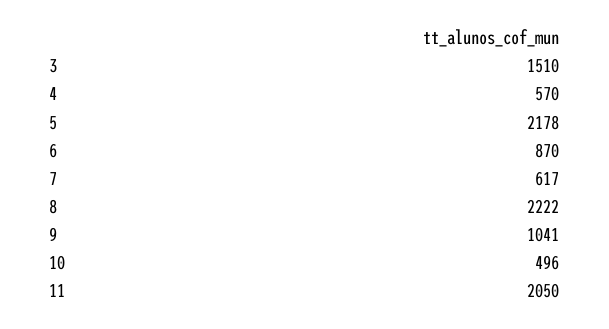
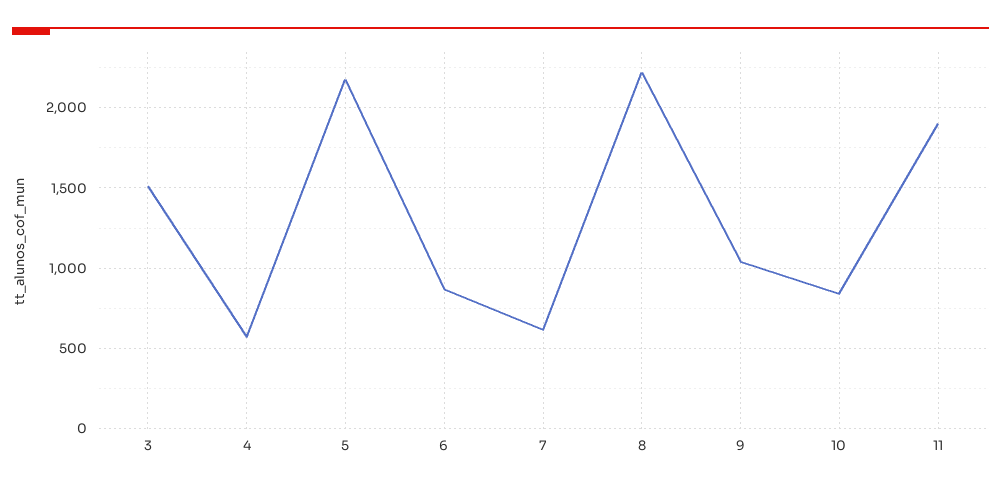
  {
    "3": 1510,
    "4": 570,
    "5": 2178,
    "6": 870,
    "7": 617,
    "8": 2222,
    "9": 1041,
-   "10": 496,
+   "10": 850,
-   "11": 2050
+   "11": 1900
  }

